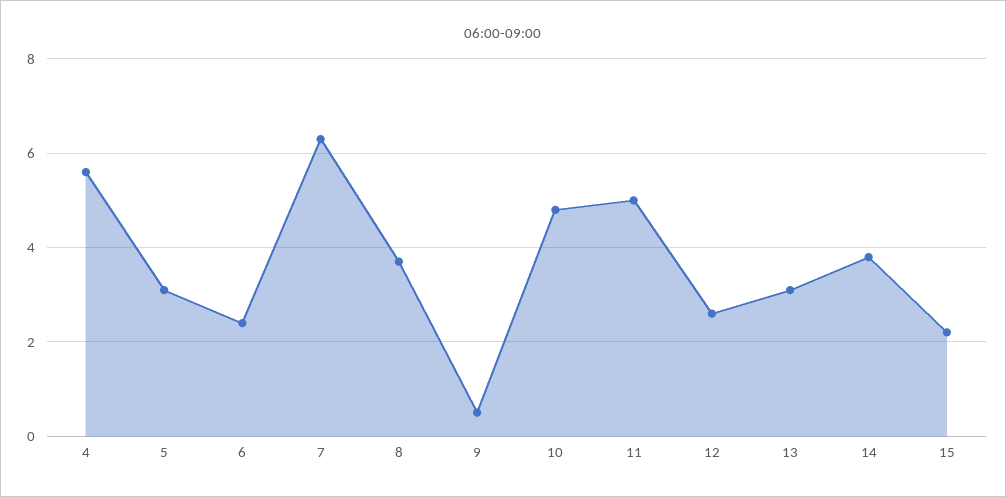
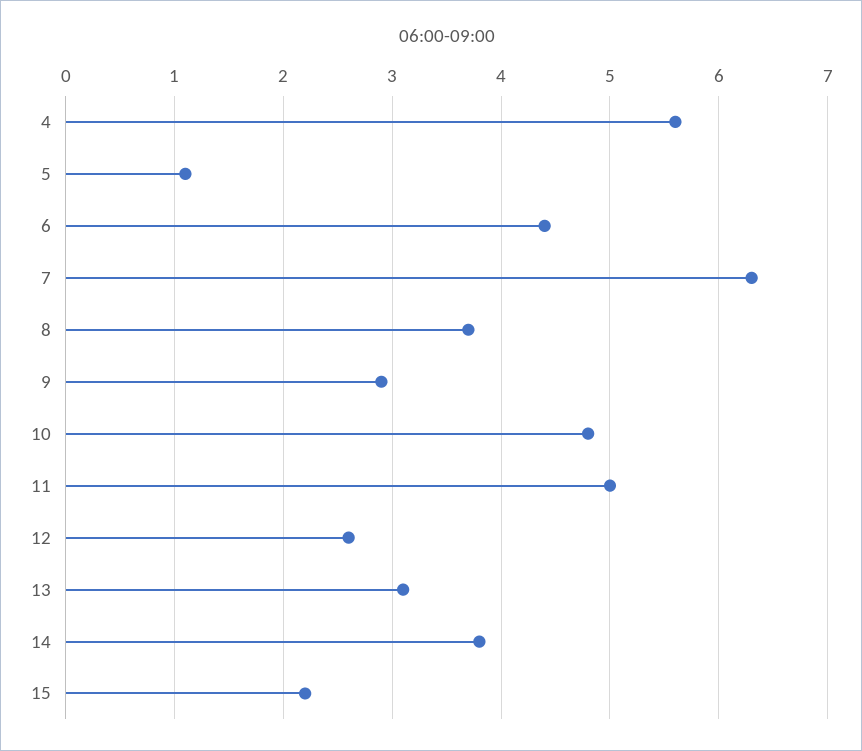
  {
    "4": 5.6,
-   "5": 3,
+   "5": 1.1,
-   "6": 2.5,
+   "6": 4.4,
    "7": 6.3,
    "8": 3.7,
-   "9": 0.5,
+   "9": 2.9,
    "10": 4.8,
    "11": 5,
    "12": 2.6,
    "13": 3.1,
    "14": 3.8,
    "15": 2.2
  }

